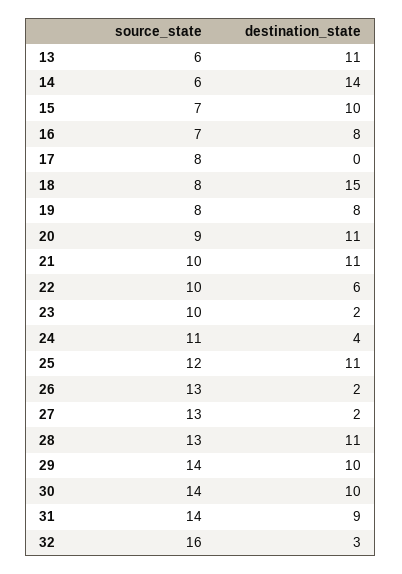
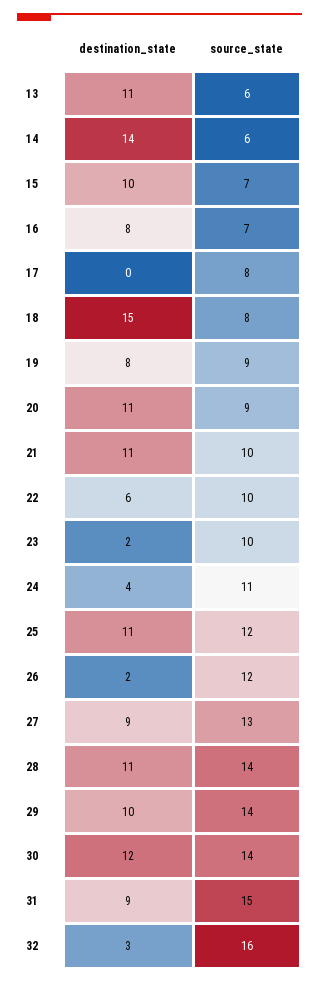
  {
    "source_state": {
      "13": 6,
      "14": 6,
      "15": 7,
      "16": 7,
      "17": 8,
      "18": 8,
-     "19": 8,
+     "19": 9,
      "20": 9,
      "21": 10,
      "22": 10,
      "23": 10,
      "24": 11,
      "25": 12,
-     "26": 13,
+     "26": 12,
      "27": 13,
-     "28": 13,
+     "28": 14,
      "29": 14,
      "30": 14,
-     "31": 14,
+     "31": 15,
      "32": 16
    },
    "destination_state": {
      "13": 11,
      "14": 14,
      "15": 10,
      "16": 8,
      "17": 0,
      "18": 15,
      "19": 8,
      "20": 11,
      "21": 11,
      "22": 6,
      "23": 2,
      "24": 4,
      "25": 11,
      "26": 2,
-     "27": 2,
+     "27": 9,
      "28": 11,
      "29": 10,
-     "30": 10,
+     "30": 12,
      "31": 9,
      "32": 3
    }
  }

